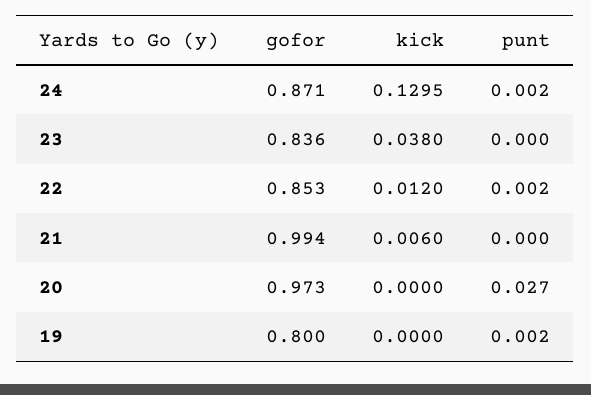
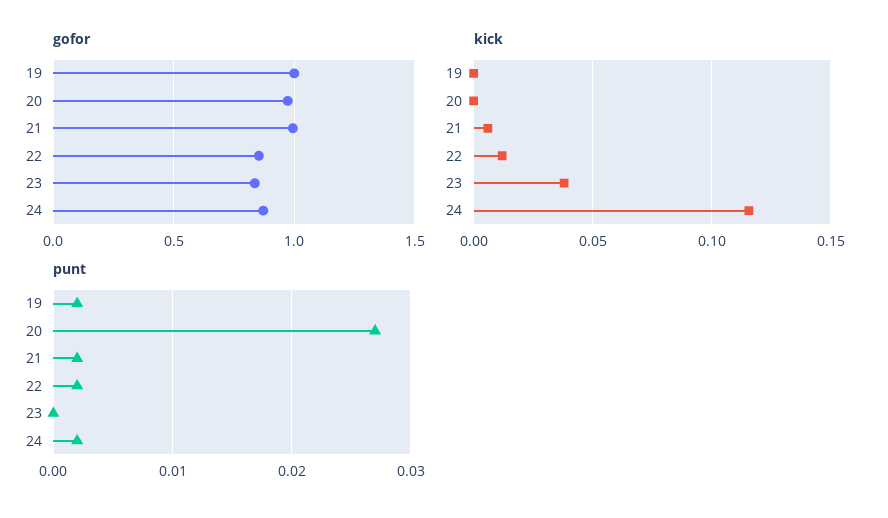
  {
    "gofor": {
      "24": 0.871,
      "23": 0.836,
      "22": 0.853,
      "21": 0.994,
      "20": 0.973,
-     "19": 0.8
+     "19": 1
    },
    "kick": {
-     "24": 0.1295,
+     "24": 0.115,
      "23": 0.038,
      "22": 0.012,
      "21": 0.006,
      "20": 0,
      "19": 0
    },
    "punt": {
      "24": 0.002,
      "23": 0,
      "22": 0.002,
-     "21": 0,
+     "21": 0.002,
      "20": 0.027,
      "19": 0.002
    }
  }

